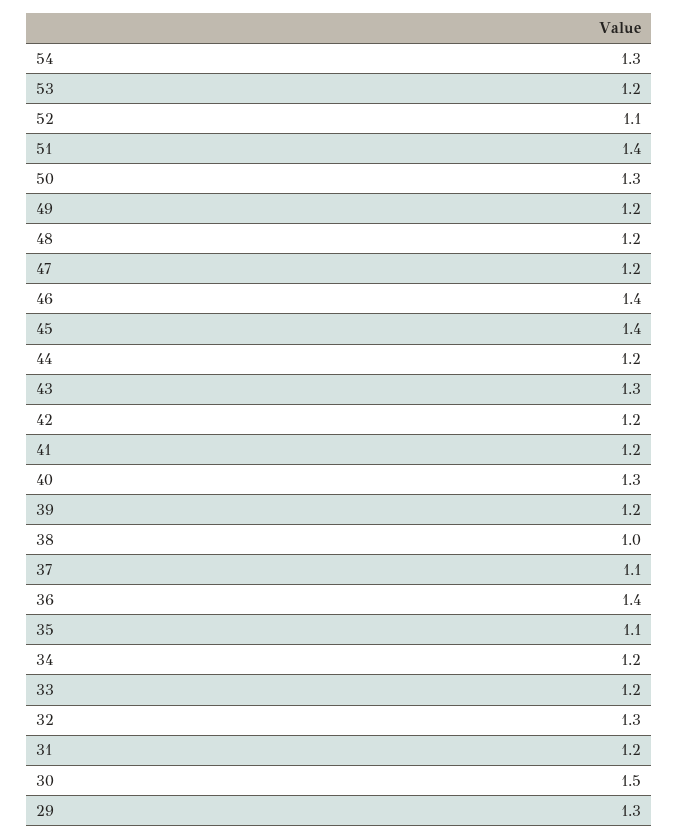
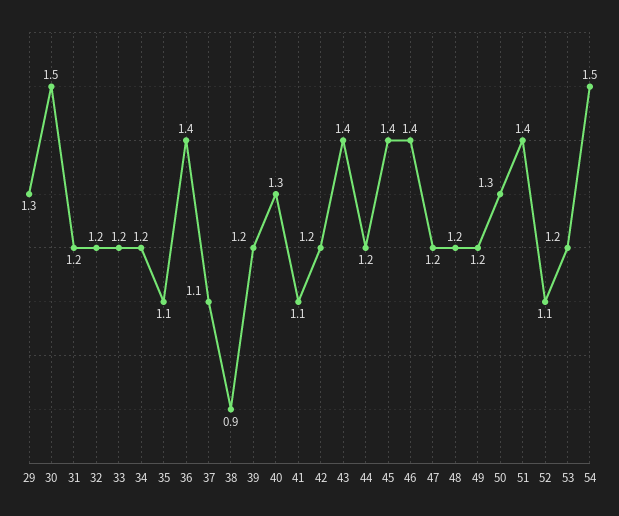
  {
-   "54": 1.3,
+   "54": 1.5,
    "53": 1.2,
    "52": 1.1,
    "51": 1.4,
    "50": 1.3,
    "49": 1.2,
    "48": 1.2,
    "47": 1.2,
    "46": 1.4,
    "45": 1.4,
    "44": 1.2,
-   "43": 1.3,
+   "43": 1.4,
    "42": 1.2,
-   "41": 1.2,
+   "41": 1.1,
    "40": 1.3,
    "39": 1.2,
-   "38": 1,
+   "38": 0.9,
    "37": 1.1,
    "36": 1.4,
    "35": 1.1,
    "34": 1.2,
    "33": 1.2,
-   "32": 1.3,
+   "32": 1.2,
    "31": 1.2,
    "30": 1.5,
    "29": 1.3
  }

